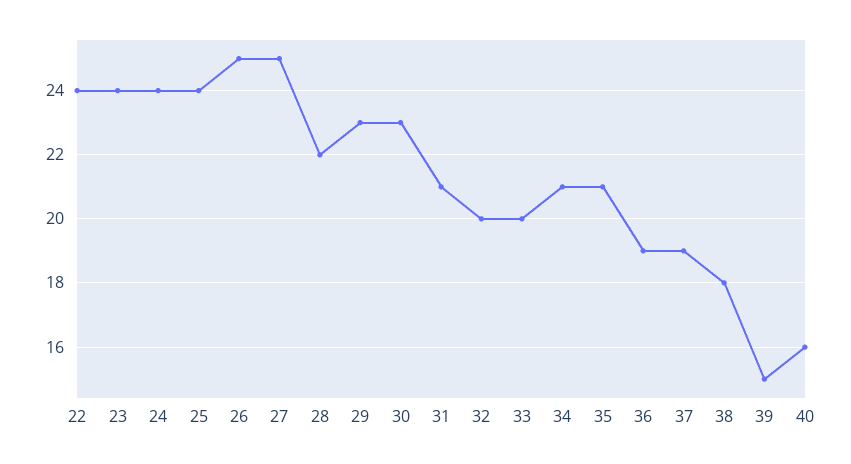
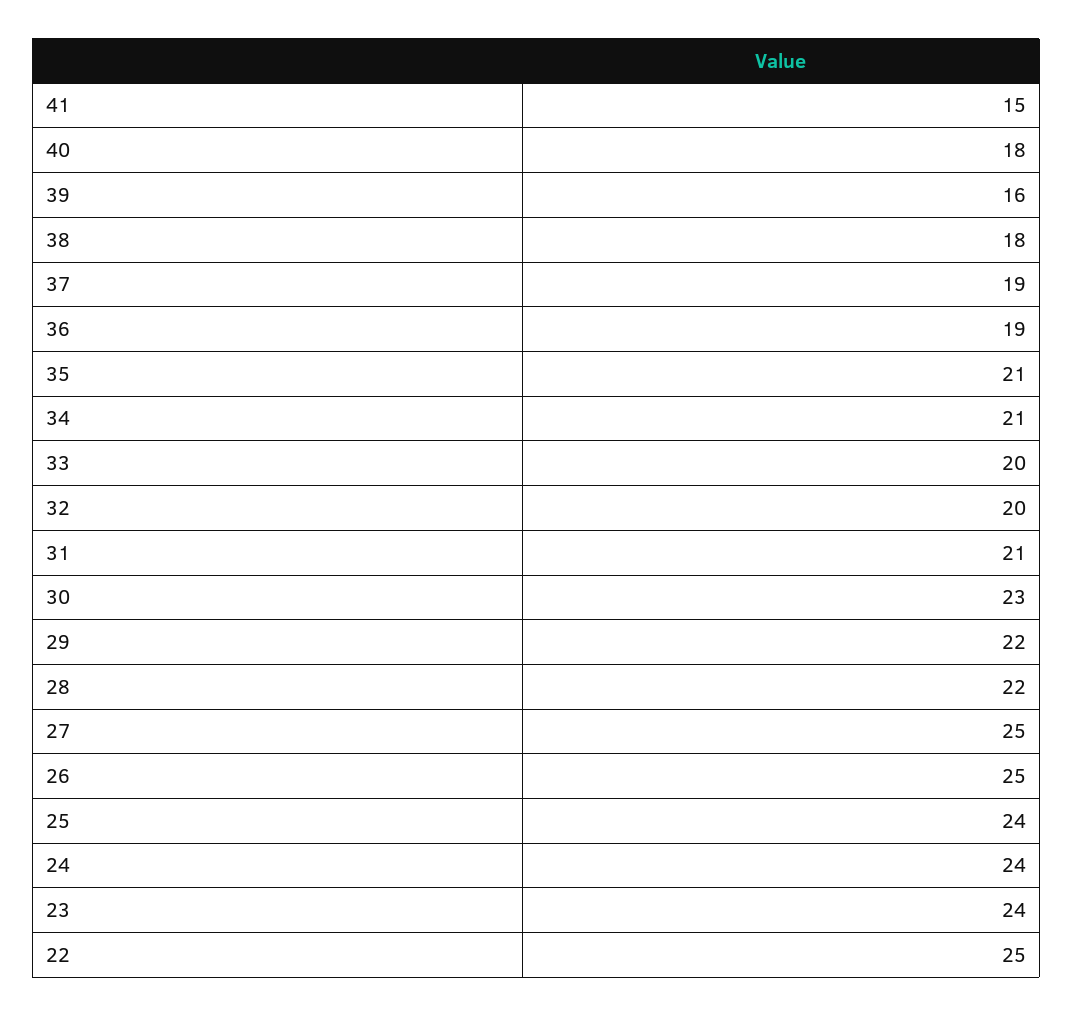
  {
-   "22": 24,
+   "22": 25,
    "23": 24,
    "24": 24,
    "25": 24,
    "26": 25,
    "27": 25,
    "28": 22,
-   "29": 23,
+   "29": 22,
    "30": 23,
    "31": 21,
    "32": 20,
    "33": 20,
    "34": 21,
    "35": 21,
    "36": 19,
    "37": 19,
    "38": 18,
-   "39": 15,
+   "39": 16,
-   "40": 16
+   "40": 18,
+   "41": 15
  }

